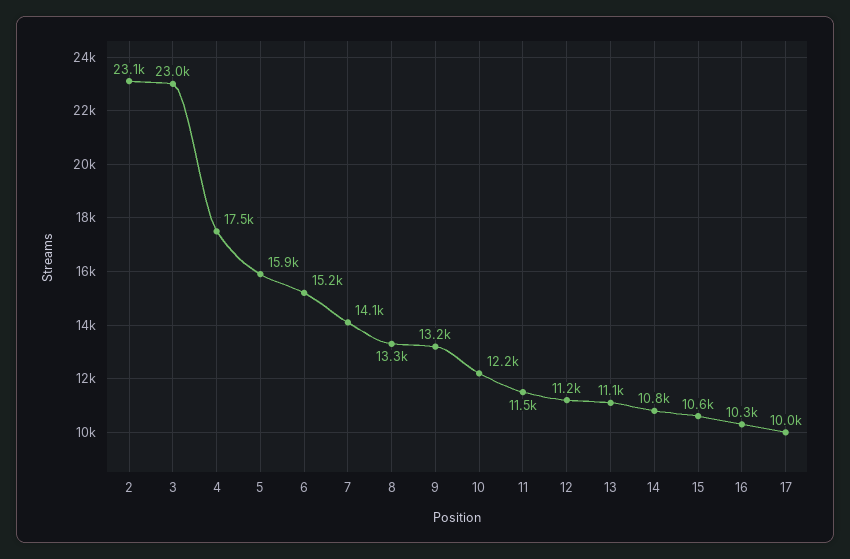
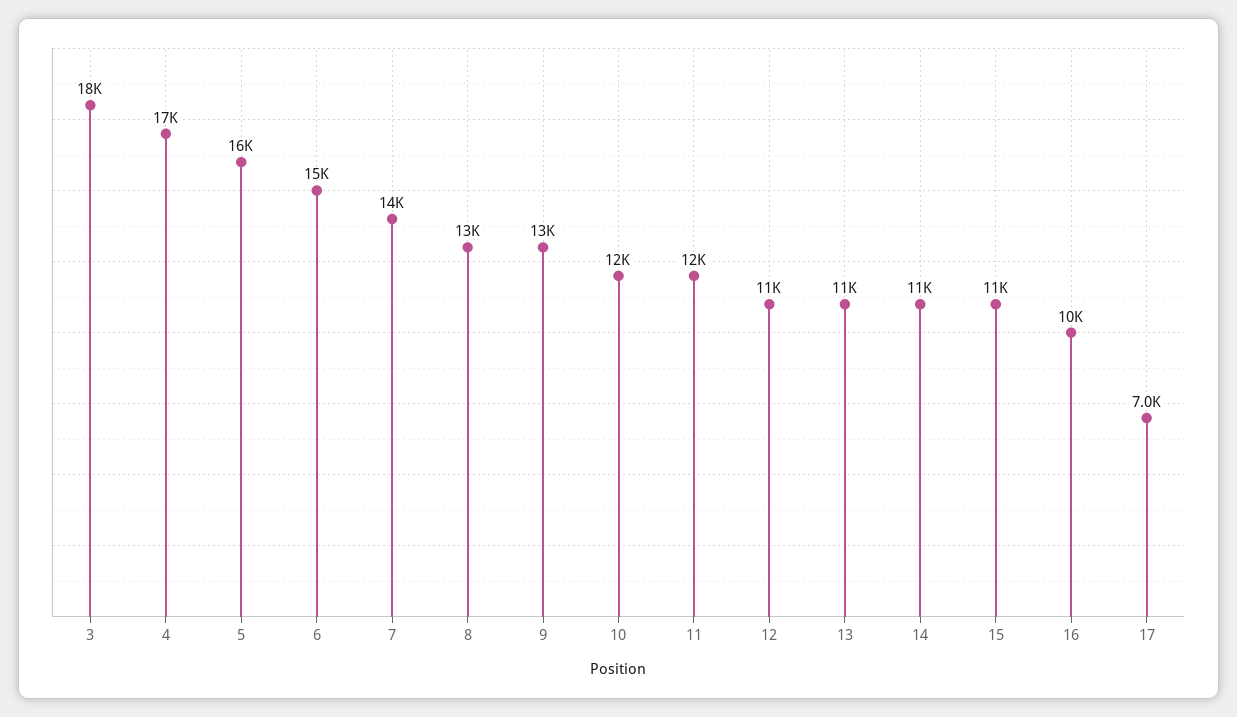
  {
-   "2": 23100,
-   "3": 23000,
+   "3": 18000,
    "4": 17500,
    "5": 15900,
    "6": 15200,
    "7": 14100,
    "8": 13300,
    "9": 13200,
    "10": 12200,
    "11": 11500,
    "12": 11200,
    "13": 11100,
    "14": 10800,
    "15": 10600,
    "16": 10300,
-   "17": 10000
+   "17": 7000
  }

